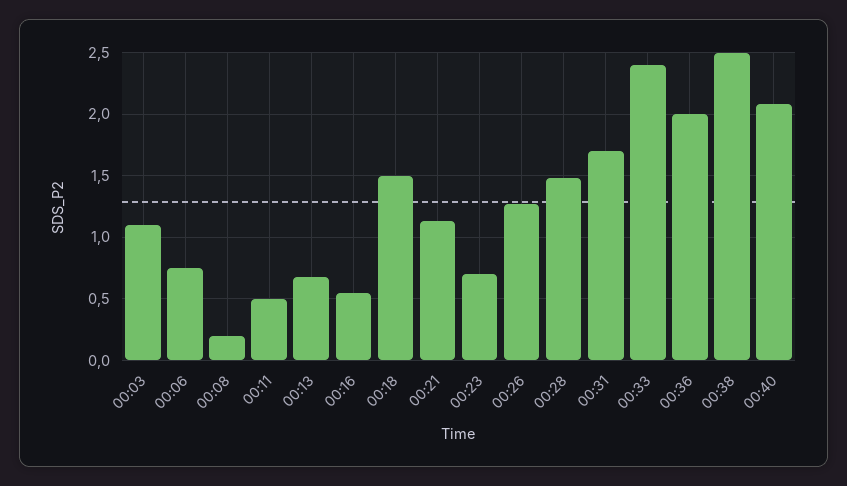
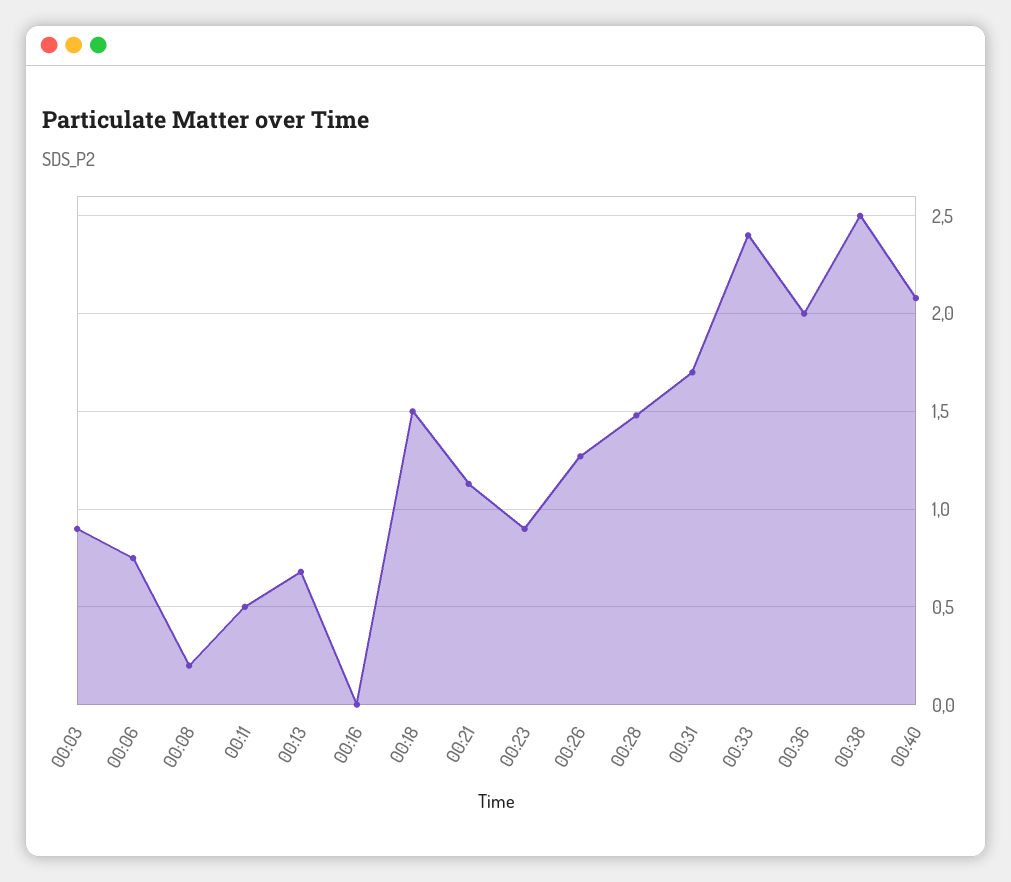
  {
-   "00:03": 1.1,
+   "00:03": 0.9,
    "00:06": 0.75,
    "00:08": 0.2,
    "00:11": 0.5,
    "00:13": 0.7,
-   "00:16": 0.55,
+   "00:16": 0,
    "00:18": 1.5,
    "00:21": 1.15,
-   "00:23": 0.7,
+   "00:23": 0.9,
    "00:26": 1.25,
    "00:28": 1.5,
    "00:31": 1.7,
    "00:33": 2.4,
    "00:36": 2,
    "00:38": 2.5,
    "00:40": 2.1
  }

